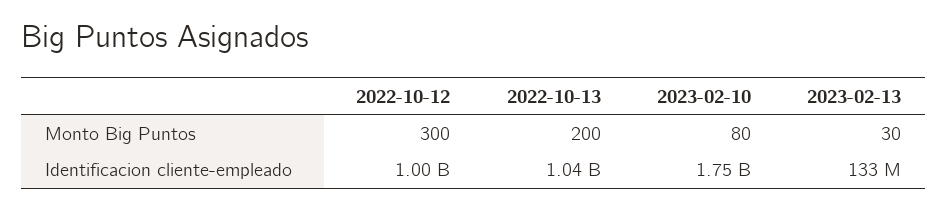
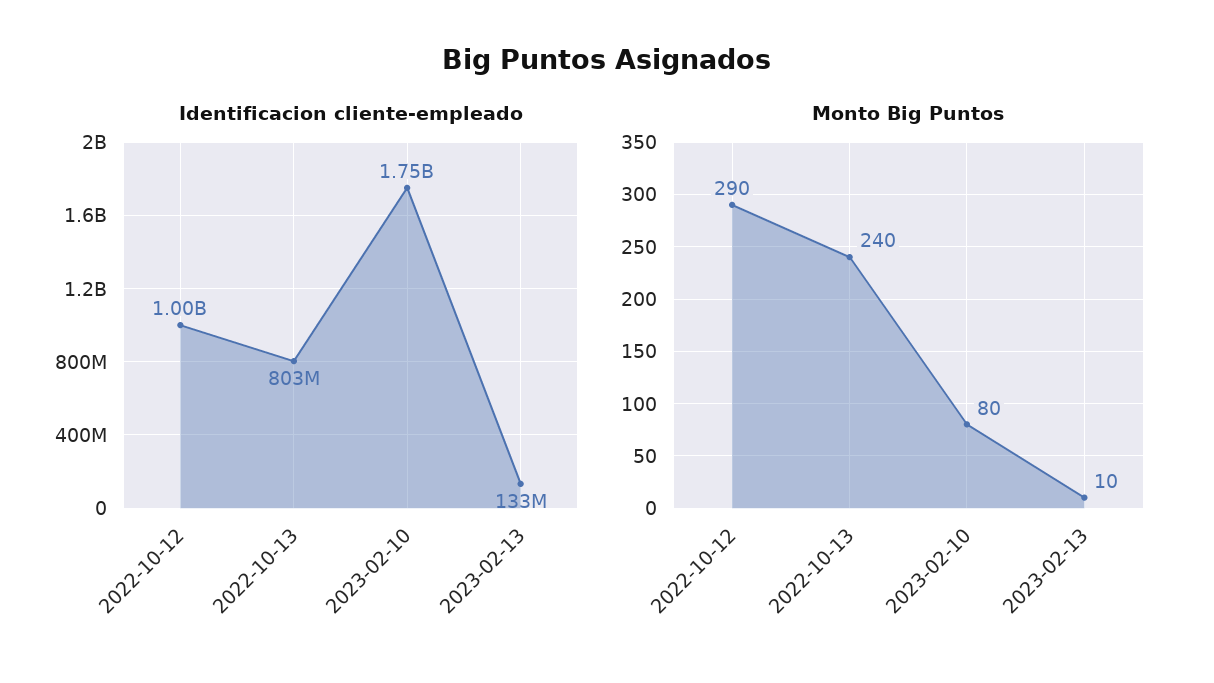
  {
    "Monto Big Puntos": {
-     "2022-10-12": 300,
+     "2022-10-12": 290,
-     "2022-10-13": 200,
+     "2022-10-13": 240,
      "2023-02-10": 80,
-     "2023-02-13": 30
+     "2023-02-13": 10
    },
    "Identificacion cliente-empleado": {
      "2022-10-12": 1000000000,
-     "2022-10-13": 1040000000,
+     "2022-10-13": 803000000,
      "2023-02-10": 1750000000,
      "2023-02-13": 133000000
    }
  }

